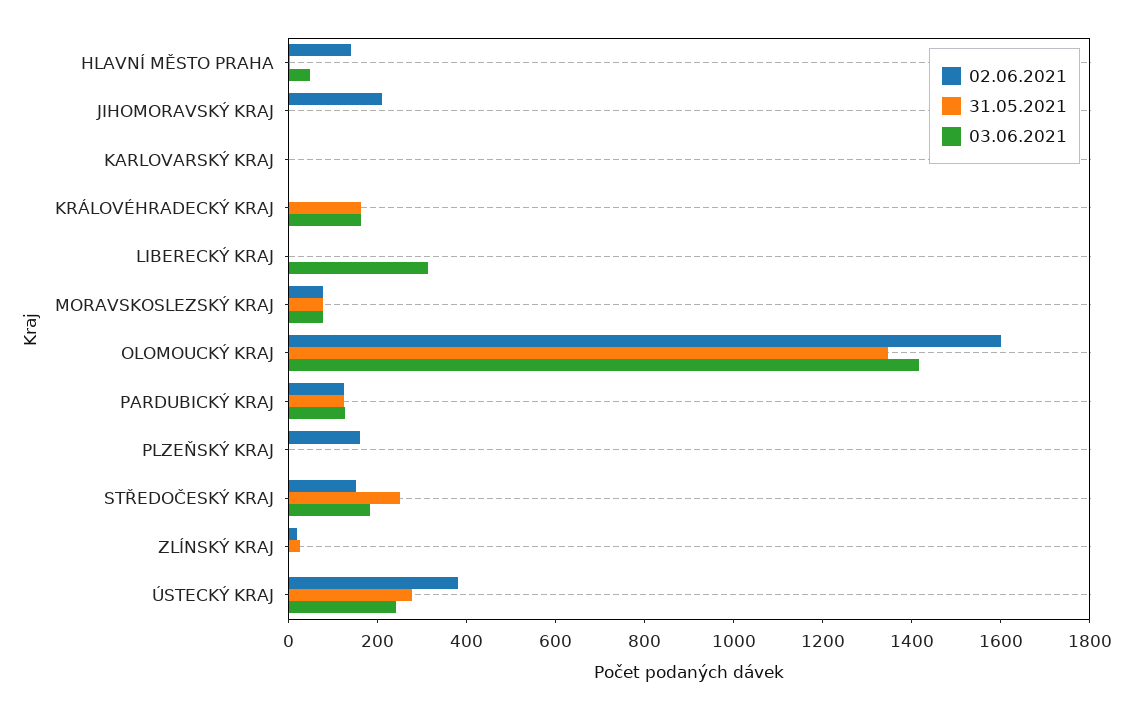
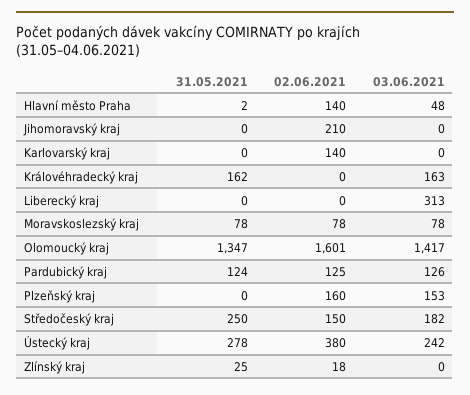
  {
    "02.06.2021": {
      "HLAVNÍ MĚSTO PRAHA": 140,
      "JIHOMORAVSKÝ KRAJ": 210,
-     "KARLOVARSKÝ KRAJ": 0,
+     "KARLOVARSKÝ KRAJ": 140,
      "KRÁLOVÉHRADECKÝ KRAJ": 0,
      "LIBERECKÝ KRAJ": 0,
      "MORAVSKOSLEZSKÝ KRAJ": 78,
      "OLOMOUCKÝ KRAJ": 1601,
      "PARDUBICKÝ KRAJ": 125,
      "PLZEŇSKÝ KRAJ": 160,
      "STŘEDOČESKÝ KRAJ": 150,
      "ZLÍNSKÝ KRAJ": 18,
      "ÚSTECKÝ KRAJ": 380
    },
    "31.05.2021": {
      "HLAVNÍ MĚSTO PRAHA": 2,
      "JIHOMORAVSKÝ KRAJ": 0,
      "KARLOVARSKÝ KRAJ": 0,
      "KRÁLOVÉHRADECKÝ KRAJ": 162,
      "LIBERECKÝ KRAJ": 0,
      "MORAVSKOSLEZSKÝ KRAJ": 78,
      "OLOMOUCKÝ KRAJ": 1347,
      "PARDUBICKÝ KRAJ": 124,
      "PLZEŇSKÝ KRAJ": 0,
      "STŘEDOČESKÝ KRAJ": 250,
      "ZLÍNSKÝ KRAJ": 25,
      "ÚSTECKÝ KRAJ": 278
    },
    "03.06.2021": {
      "HLAVNÍ MĚSTO PRAHA": 48,
      "JIHOMORAVSKÝ KRAJ": 0,
      "KARLOVARSKÝ KRAJ": 0,
      "KRÁLOVÉHRADECKÝ KRAJ": 163,
      "LIBERECKÝ KRAJ": 313,
      "MORAVSKOSLEZSKÝ KRAJ": 78,
      "OLOMOUCKÝ KRAJ": 1417,
      "PARDUBICKÝ KRAJ": 126,
-     "PLZEŇSKÝ KRAJ": 0,
+     "PLZEŇSKÝ KRAJ": 153,
      "STŘEDOČESKÝ KRAJ": 182,
      "ZLÍNSKÝ KRAJ": 0,
      "ÚSTECKÝ KRAJ": 242
    }
  }

